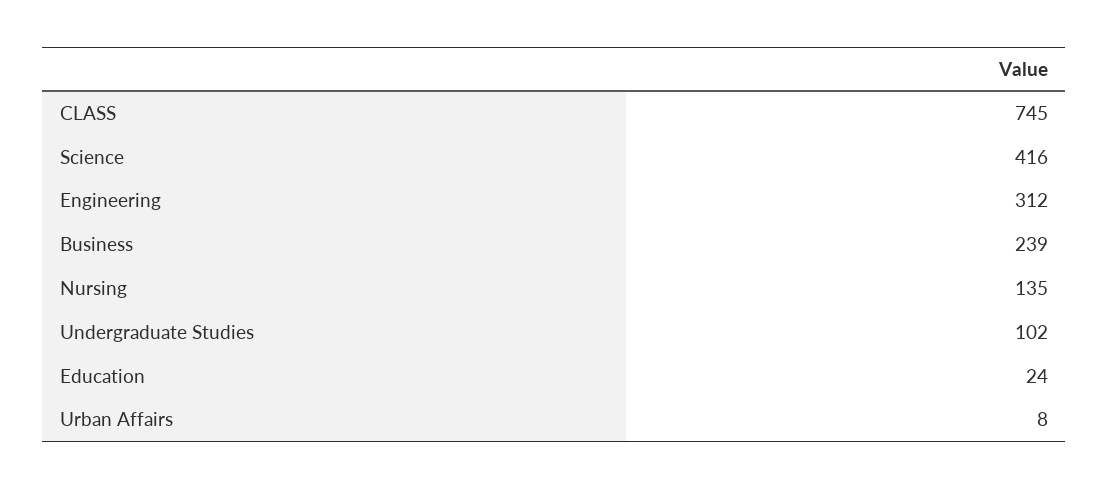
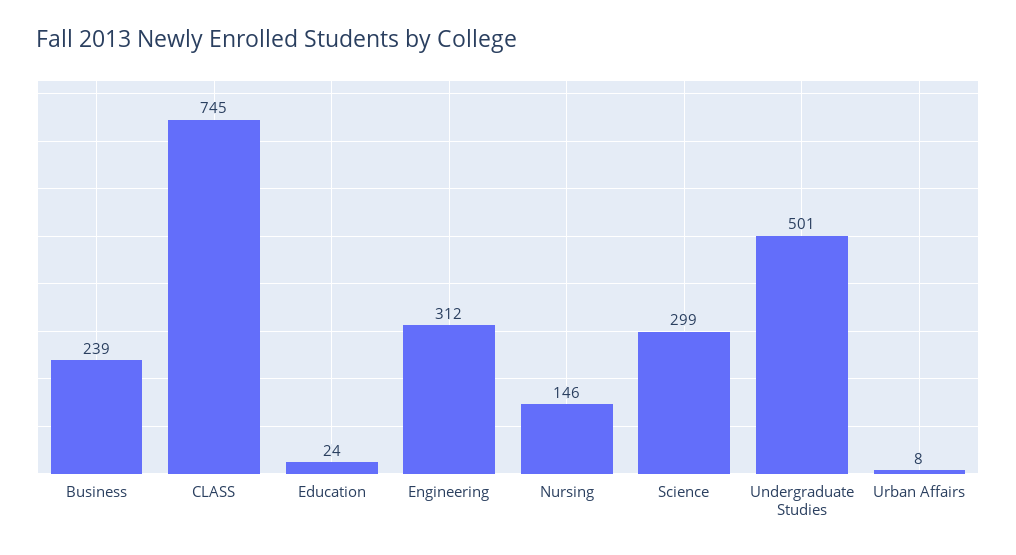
  {
    "CLASS": 745,
-   "Science": 416,
+   "Science": 299,
    "Engineering": 312,
    "Business": 239,
-   "Nursing": 135,
+   "Nursing": 146,
-   "Undergraduate Studies": 102,
+   "Undergraduate Studies": 501,
    "Education": 24,
    "Urban Affairs": 8
  }

